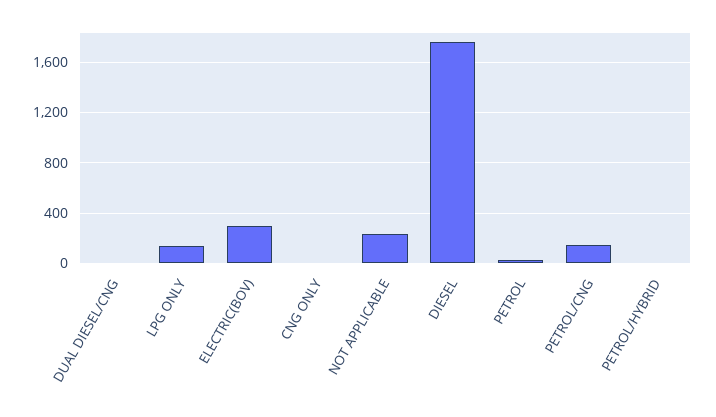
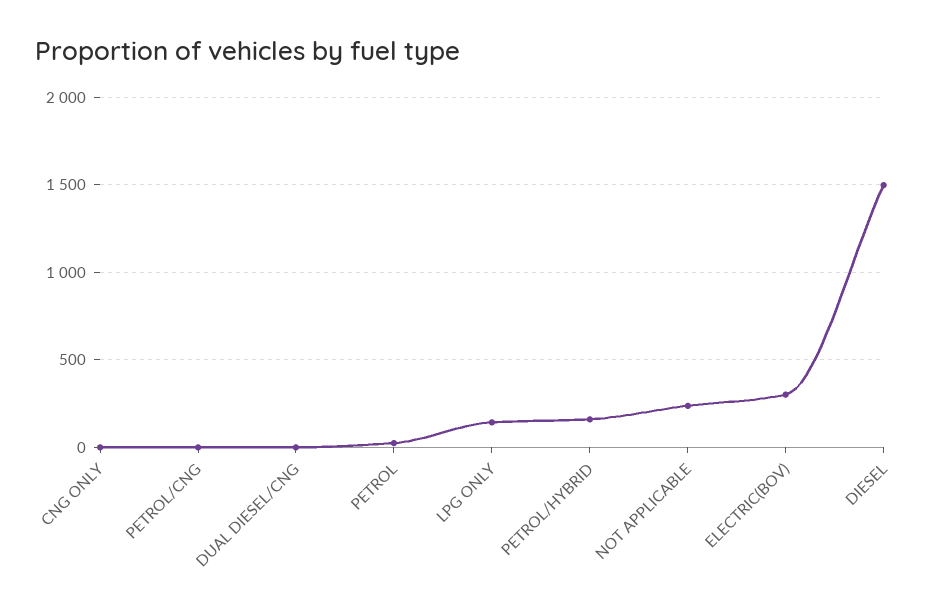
  {
    "DUAL DIESEL/CNG": 0,
    "LPG ONLY": 150,
    "ELECTRIC(BOV)": 300,
    "CNG ONLY": 0,
    "NOT APPLICABLE": 250,
-   "DIESEL": 1750,
+   "DIESEL": 1500,
    "PETROL": 0,
-   "PETROL/CNG": 150,
+   "PETROL/CNG": 0,
-   "PETROL/HYBRID": 0
+   "PETROL/HYBRID": 150
  }

